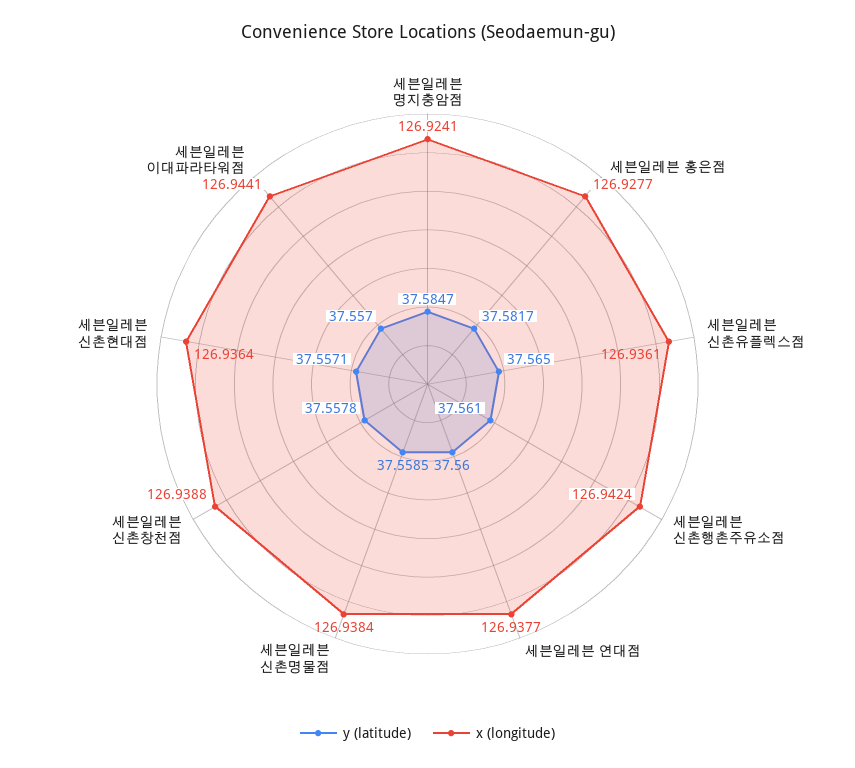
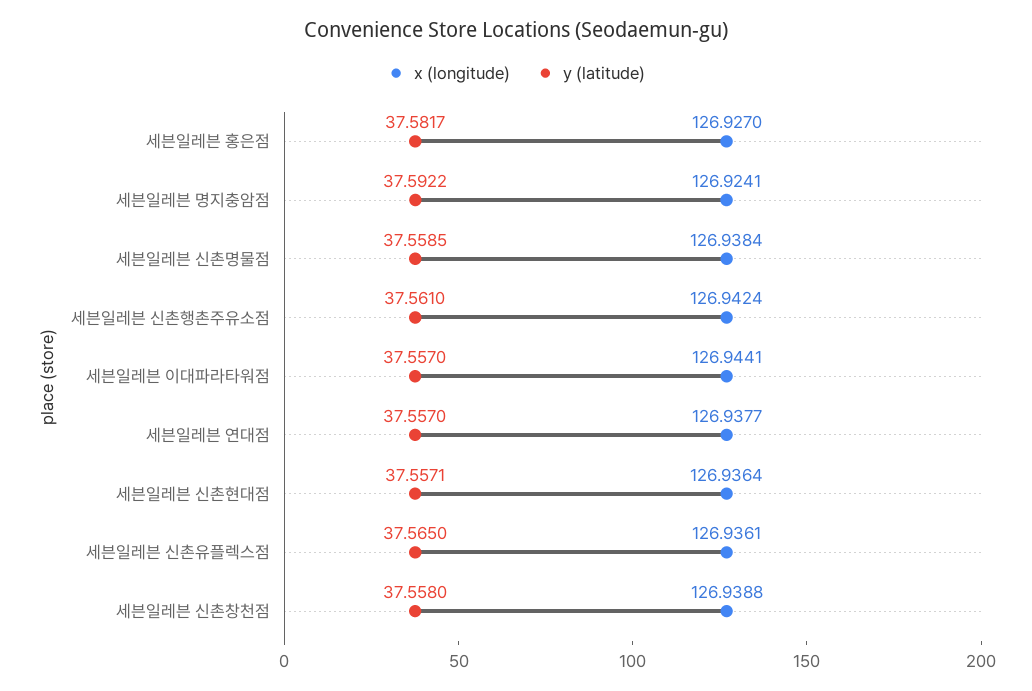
  {
    "y (latitude)": {
-     "세븐일레븐 명지충암점": 37.5847,
+     "세븐일레븐 명지충암점": 37.5922,
      "세븐일레븐 홍은점": 37.5817,
      "세븐일레븐 신촌유플렉스점": 37.565,
      "세븐일레븐 신촌행촌주유소점": 37.561,
-     "세븐일레븐 연대점": 37.56,
+     "세븐일레븐 연대점": 37.557,
      "세븐일레븐 신촌명물점": 37.5585,
-     "세븐일레븐 신촌창천점": 37.5578,
+     "세븐일레븐 신촌창천점": 37.558,
      "세븐일레븐 신촌현대점": 37.5571,
      "세븐일레븐 이대파라타워점": 37.557
    },
    "x (longitude)": {
      "세븐일레븐 명지충암점": 126.9241,
-     "세븐일레븐 홍은점": 126.9277,
+     "세븐일레븐 홍은점": 126.927,
      "세븐일레븐 신촌유플렉스점": 126.9361,
      "세븐일레븐 신촌행촌주유소점": 126.9424,
      "세븐일레븐 연대점": 126.9377,
      "세븐일레븐 신촌명물점": 126.9384,
      "세븐일레븐 신촌창천점": 126.9388,
      "세븐일레븐 신촌현대점": 126.9364,
      "세븐일레븐 이대파라타워점": 126.9441
    }
  }

